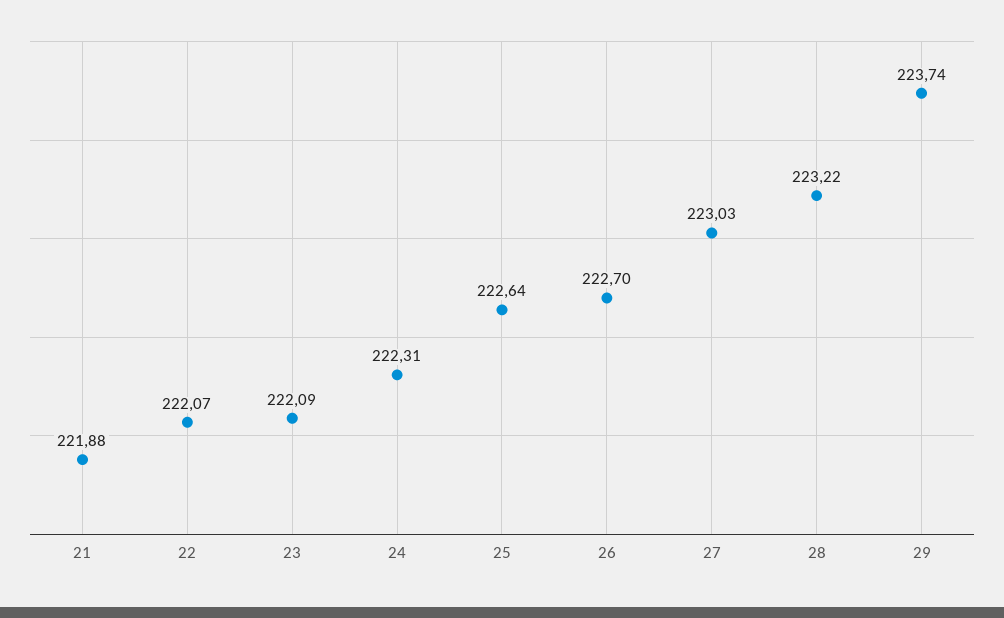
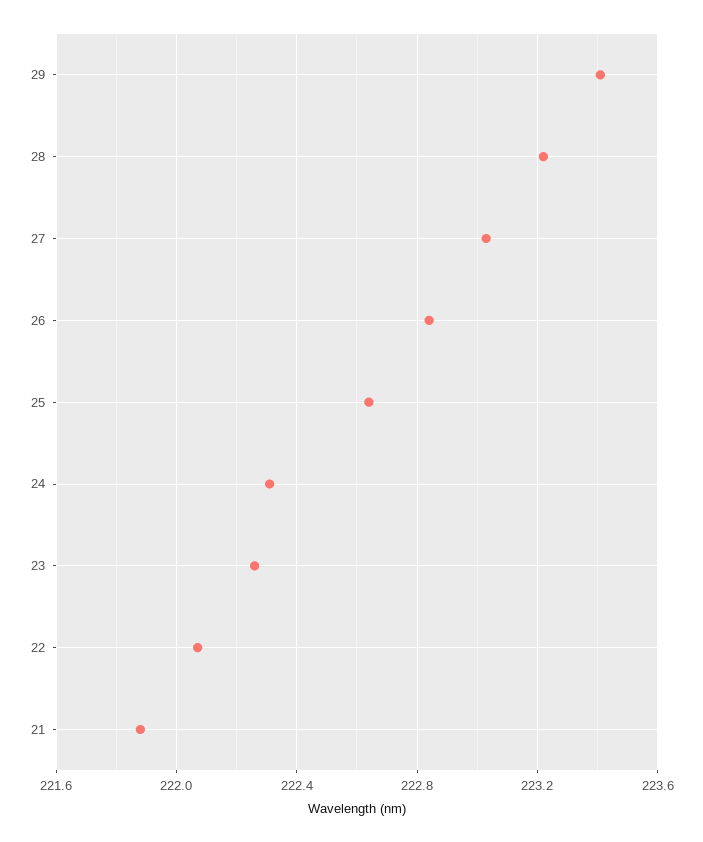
  {
    "21": 221.88,
    "22": 222.07,
-   "23": 222.09,
+   "23": 222.25,
    "24": 222.31,
    "25": 222.64,
-   "26": 222.7,
+   "26": 222.85,
    "27": 223.03,
    "28": 223.22,
-   "29": 223.74
+   "29": 223.4
  }

